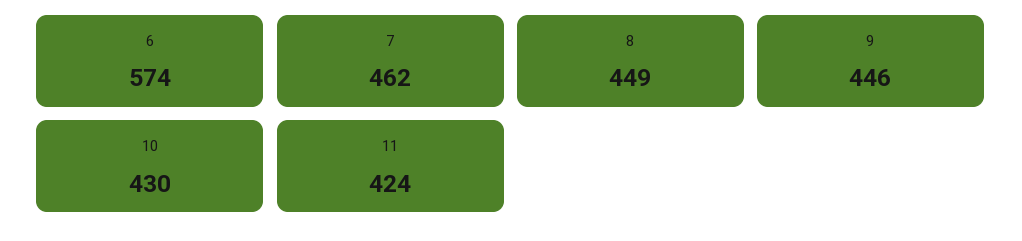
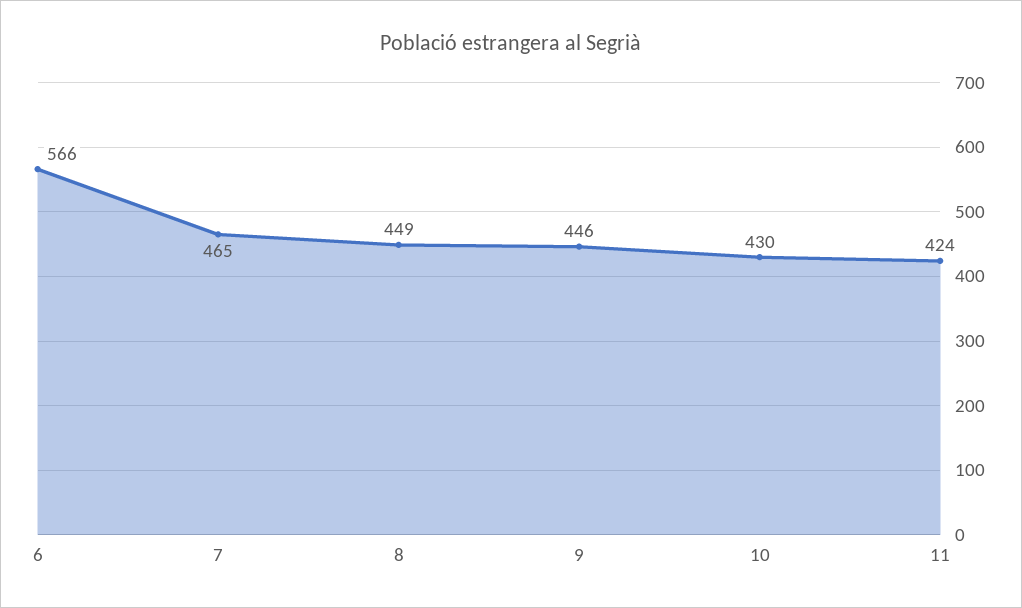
  {
-   "6": 574,
+   "6": 566,
-   "7": 462,
+   "7": 465,
    "8": 449,
    "9": 446,
    "10": 430,
    "11": 424
  }

